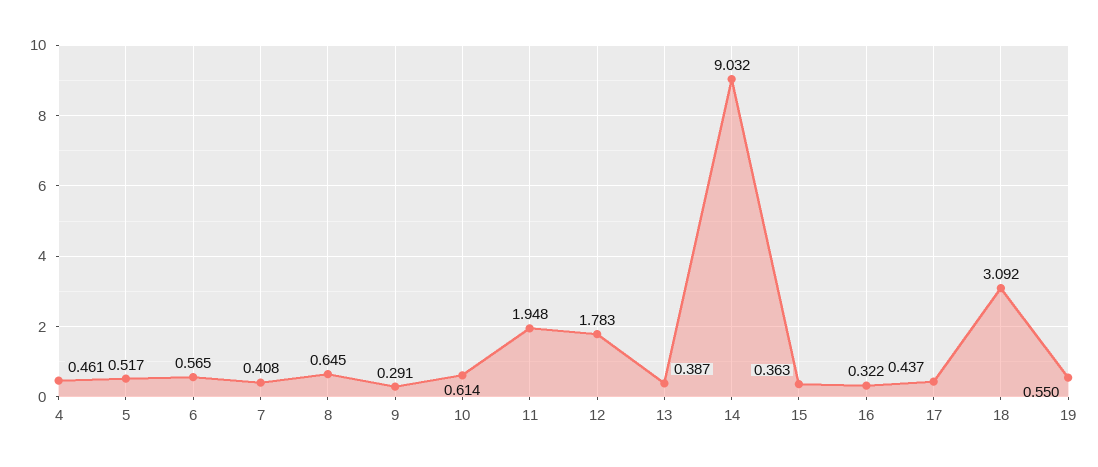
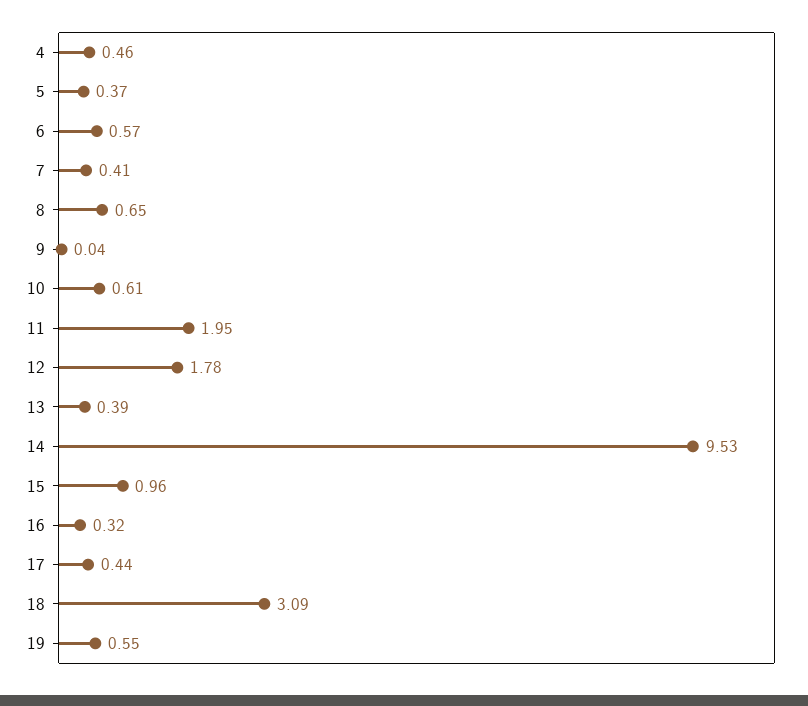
  {
    "4": 0.461,
-   "5": 0.517,
+   "5": 0.37,
    "6": 0.565,
    "7": 0.408,
    "8": 0.645,
-   "9": 0.291,
+   "9": 0.04,
    "10": 0.614,
    "11": 1.948,
    "12": 1.783,
    "13": 0.387,
-   "14": 9.032,
+   "14": 9.53,
-   "15": 0.363,
+   "15": 0.96,
    "16": 0.322,
    "17": 0.437,
    "18": 3.092,
    "19": 0.55
  }

